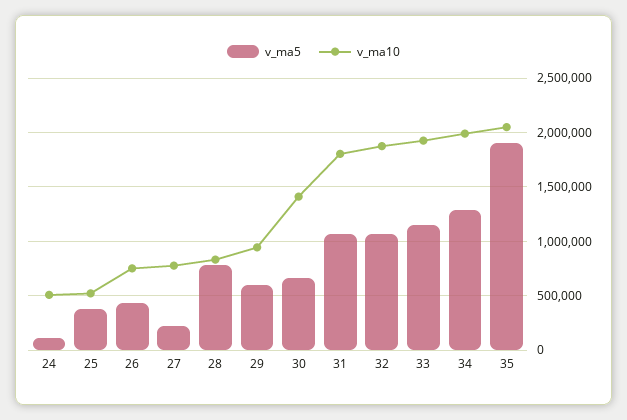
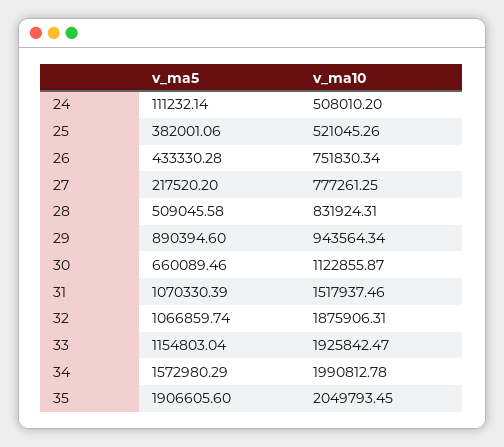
  {
    "v_ma5": {
      "24": 111232.14,
      "25": 382001.06,
      "26": 433330.28,
      "27": 217520.2,
-     "28": 800000,
+     "28": 509045.58,
-     "29": 600000,
+     "29": 890394.6,
      "30": 660089.46,
      "31": 1070330.39,
      "32": 1066859.74,
      "33": 1154803.04,
-     "34": 1300000,
+     "34": 1572980.29,
      "35": 1906605.6
    },
    "v_ma10": {
      "24": 508010.2,
      "25": 521045.26,
      "26": 751830.34,
      "27": 777261.25,
      "28": 831924.31,
      "29": 943564.34,
-     "30": 1400000,
+     "30": 1122855.87,
-     "31": 1800000,
+     "31": 1517937.46,
      "32": 1875906.31,
      "33": 1925842.47,
      "34": 1990812.78,
      "35": 2049793.45
    }
  }

